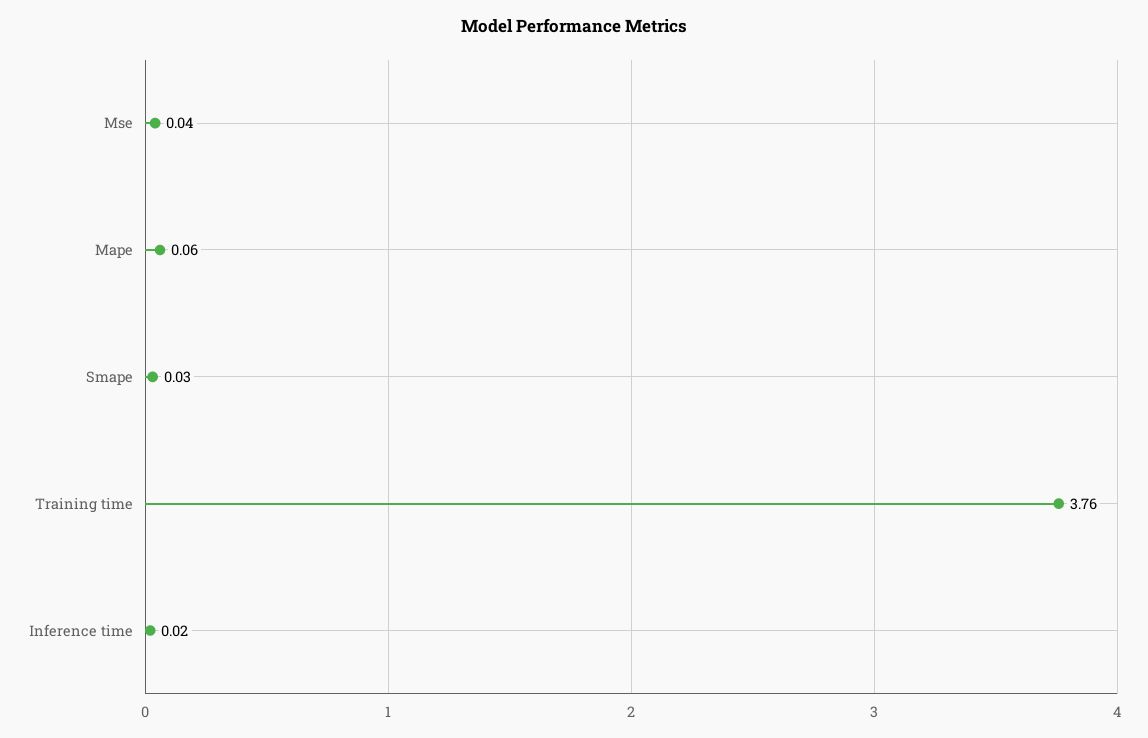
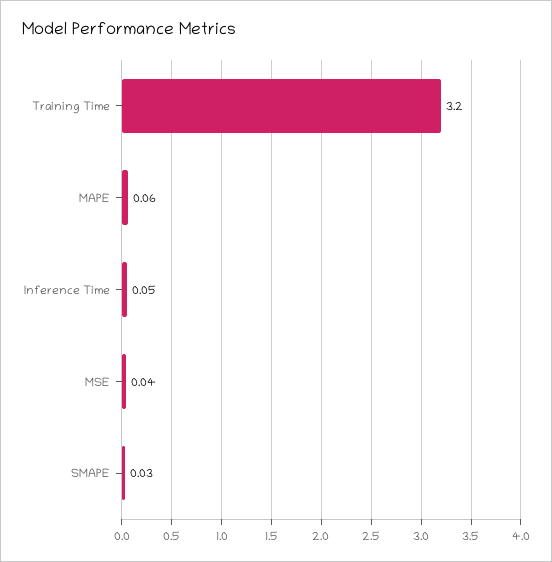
  {
    "Mse": 0.04,
    "Mape": 0.06,
    "Smape": 0.03,
-   "Training time": 3.76,
+   "Training time": 3.2,
-   "Inference time": 0.02
+   "Inference time": 0.05
  }

